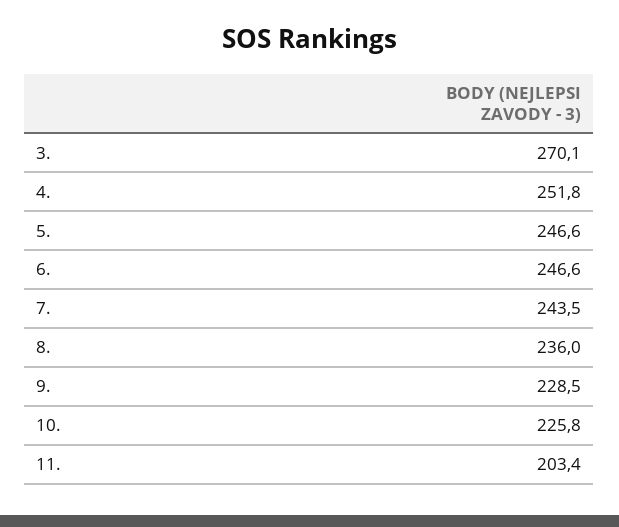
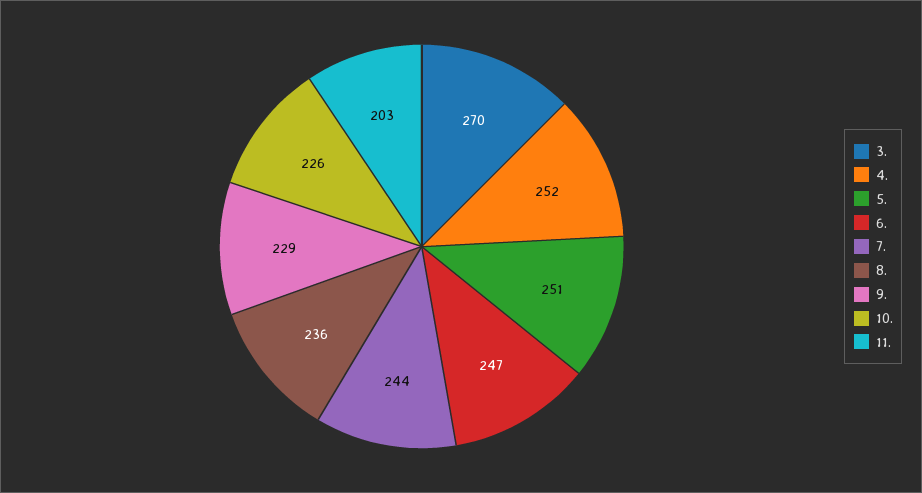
  {
    "3.": 270.1,
    "4.": 251.8,
-   "5.": 246.6,
+   "5.": 251,
    "6.": 246.6,
    "7.": 243.5,
    "8.": 236,
    "9.": 228.5,
    "10.": 225.8,
    "11.": 203.4
  }

